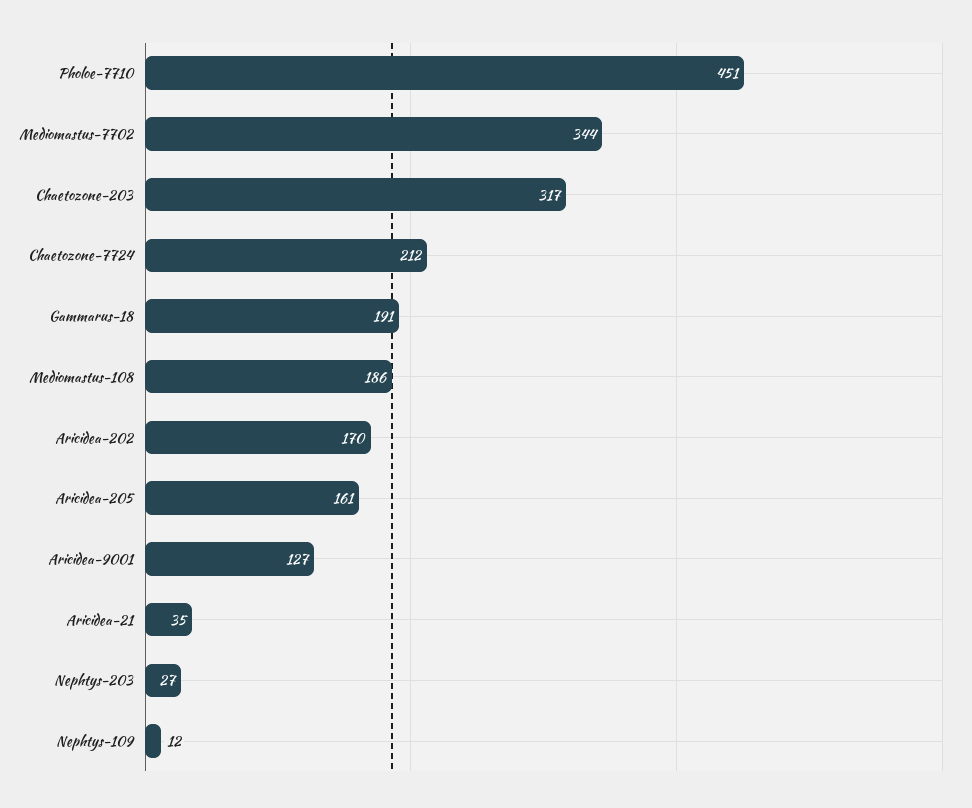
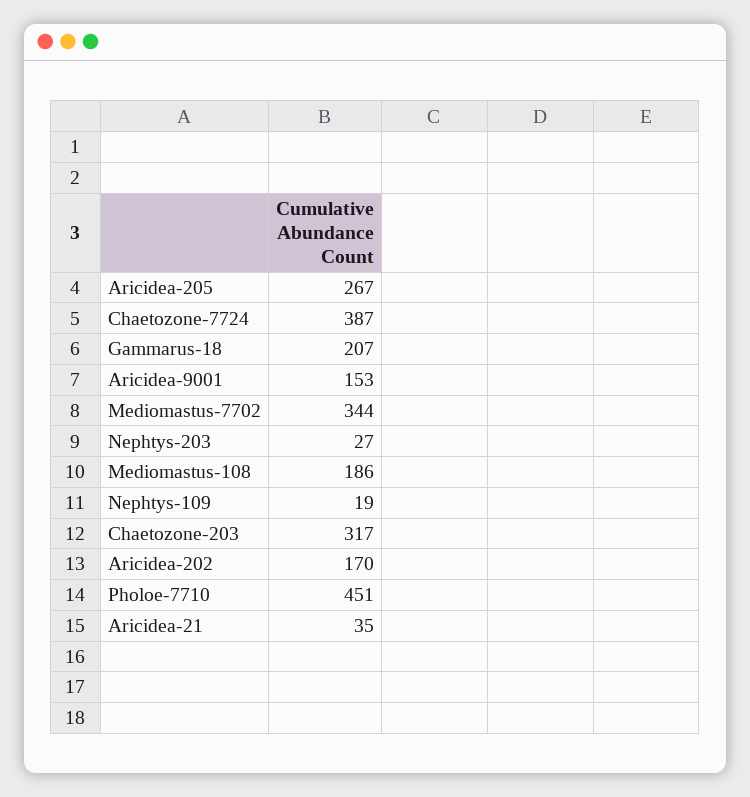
  {
    "Pholoe-7710": 451,
    "Mediomastus-7702": 344,
    "Chaetozone-203": 317,
-   "Chaetozone-7724": 212,
+   "Chaetozone-7724": 387,
-   "Gammarus-18": 191,
+   "Gammarus-18": 207,
    "Mediomastus-108": 186,
    "Aricidea-202": 170,
-   "Aricidea-205": 161,
+   "Aricidea-205": 267,
-   "Aricidea-9001": 127,
+   "Aricidea-9001": 153,
    "Aricidea-21": 35,
    "Nephtys-203": 27,
-   "Nephtys-109": 12
+   "Nephtys-109": 19
  }

